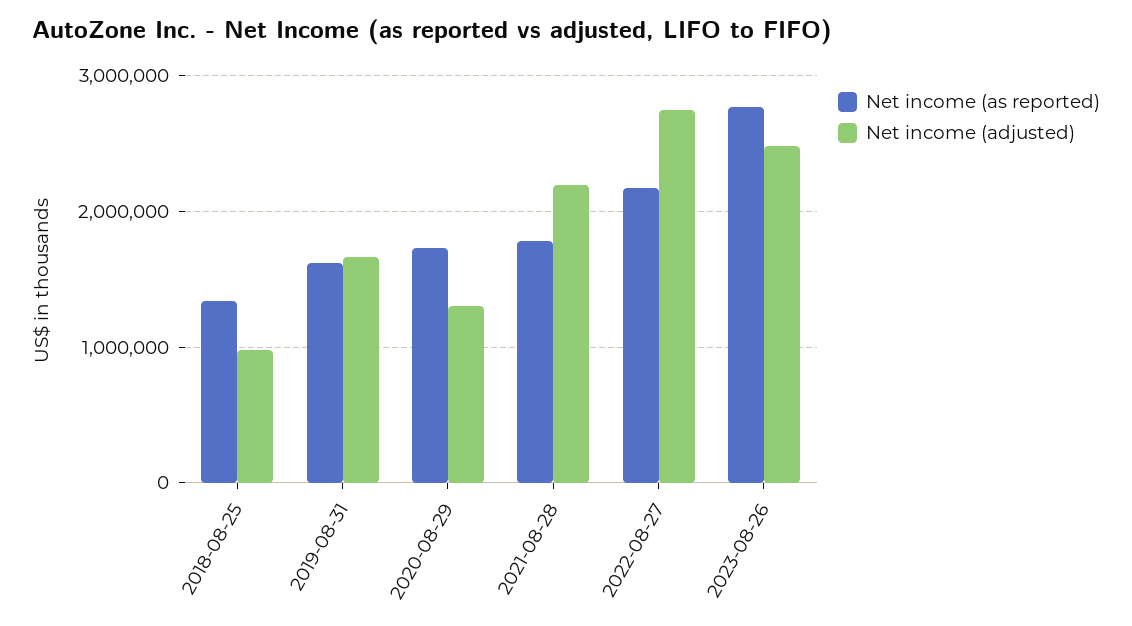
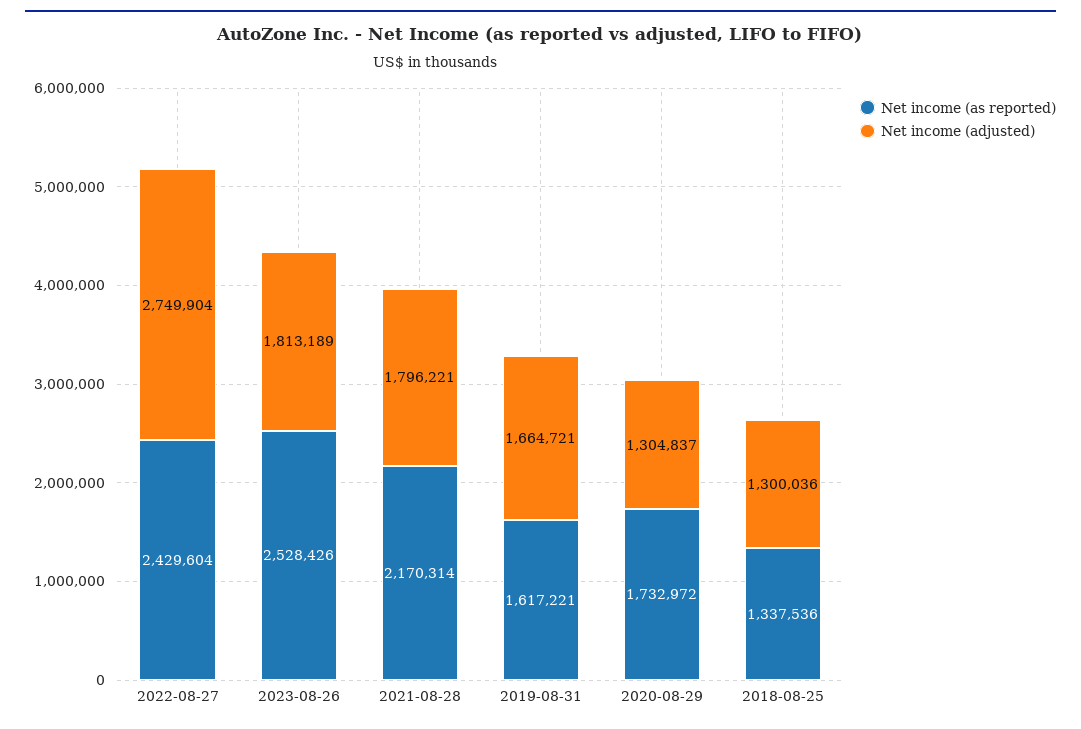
  {
    "Net income (as reported)": {
      "2018-08-25": 1337536,
      "2019-08-31": 1617221,
      "2020-08-29": 1732972,
-     "2021-08-28": 1800000,
+     "2021-08-28": 2170314,
-     "2022-08-27": 2200000,
+     "2022-08-27": 2429604,
-     "2023-08-26": 2800000
+     "2023-08-26": 2528426
    },
    "Net income (adjusted)": {
-     "2018-08-25": 1000000,
+     "2018-08-25": 1300036,
      "2019-08-31": 1664721,
      "2020-08-29": 1304837,
-     "2021-08-28": 2200000,
+     "2021-08-28": 1796221,
      "2022-08-27": 2749904,
-     "2023-08-26": 2500000
+     "2023-08-26": 1813189
    }
  }

